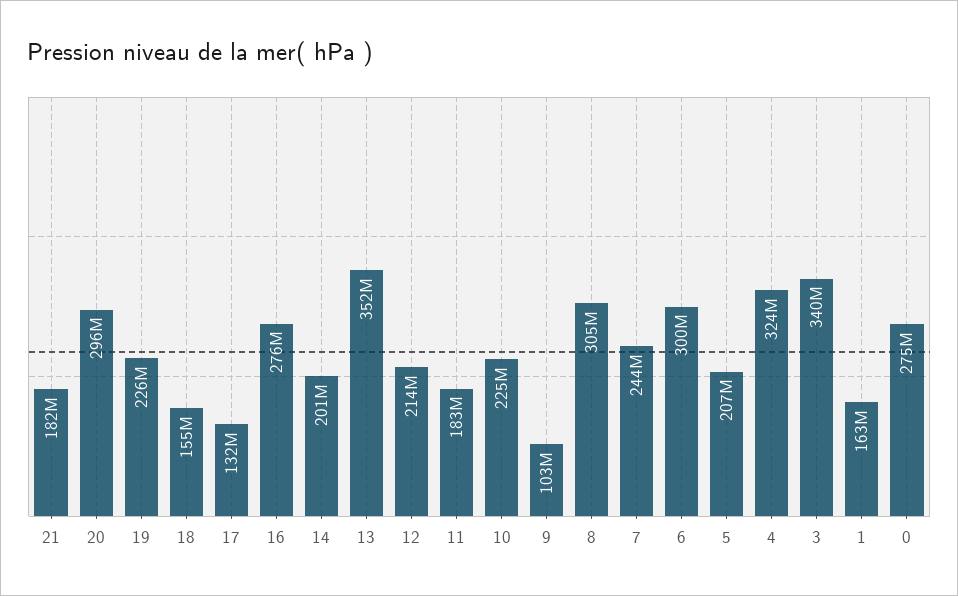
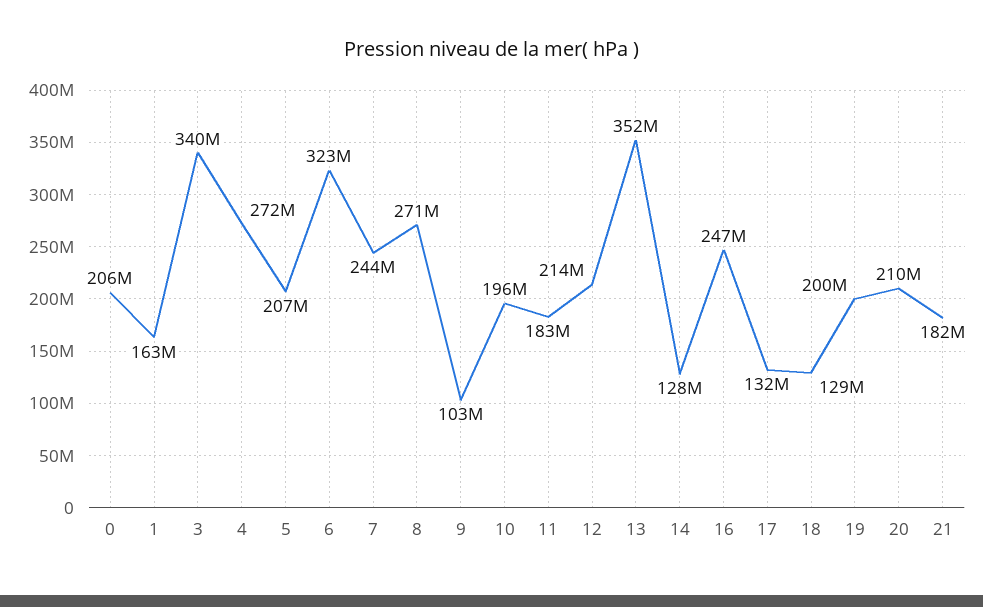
  {
    "21": 182000000,
-   "20": 296000000,
+   "20": 210000000,
-   "19": 226000000,
+   "19": 200000000,
-   "18": 155000000,
+   "18": 129000000,
    "17": 132000000,
-   "16": 276000000,
+   "16": 247000000,
-   "14": 201000000,
+   "14": 128000000,
    "13": 352000000,
    "12": 214000000,
    "11": 183000000,
-   "10": 225000000,
+   "10": 196000000,
    "9": 103000000,
-   "8": 305000000,
+   "8": 271000000,
    "7": 244000000,
-   "6": 300000000,
+   "6": 323000000,
    "5": 207000000,
-   "4": 324000000,
+   "4": 272000000,
    "3": 340000000,
    "1": 163000000,
-   "0": 275000000
+   "0": 206000000
  }

